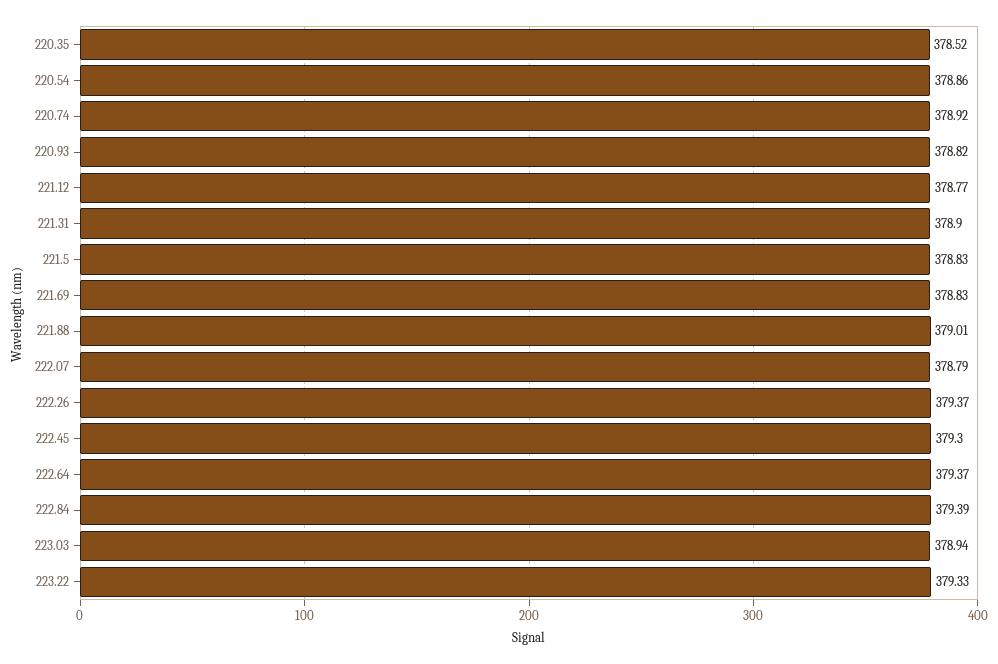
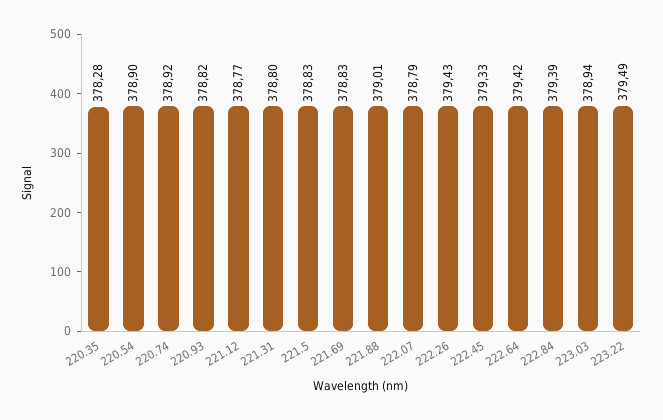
  {
-   "220.35": 378.52,
+   "220.35": 378.28,
-   "220.54": 378.86,
+   "220.54": 378.9,
    "220.74": 378.92,
    "220.93": 378.82,
    "221.12": 378.77,
-   "221.31": 378.9,
+   "221.31": 378.8,
    "221.5": 378.83,
    "221.69": 378.83,
    "221.88": 379.01,
    "222.07": 378.79,
-   "222.26": 379.37,
+   "222.26": 379.43,
-   "222.45": 379.3,
+   "222.45": 379.33,
-   "222.64": 379.37,
+   "222.64": 379.42,
    "222.84": 379.39,
    "223.03": 378.94,
-   "223.22": 379.33
+   "223.22": 379.49
  }

